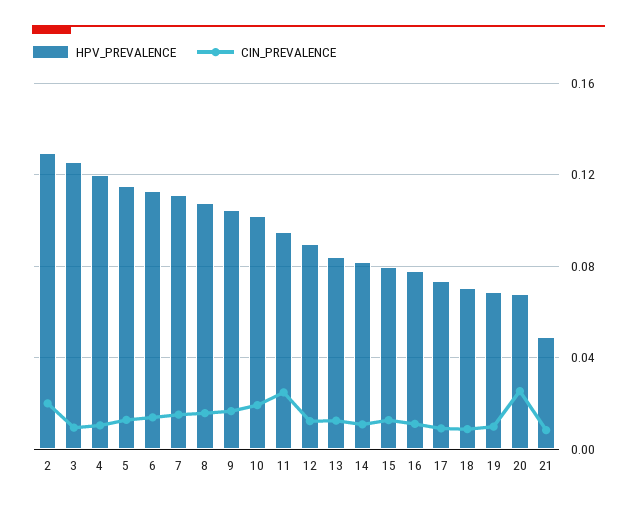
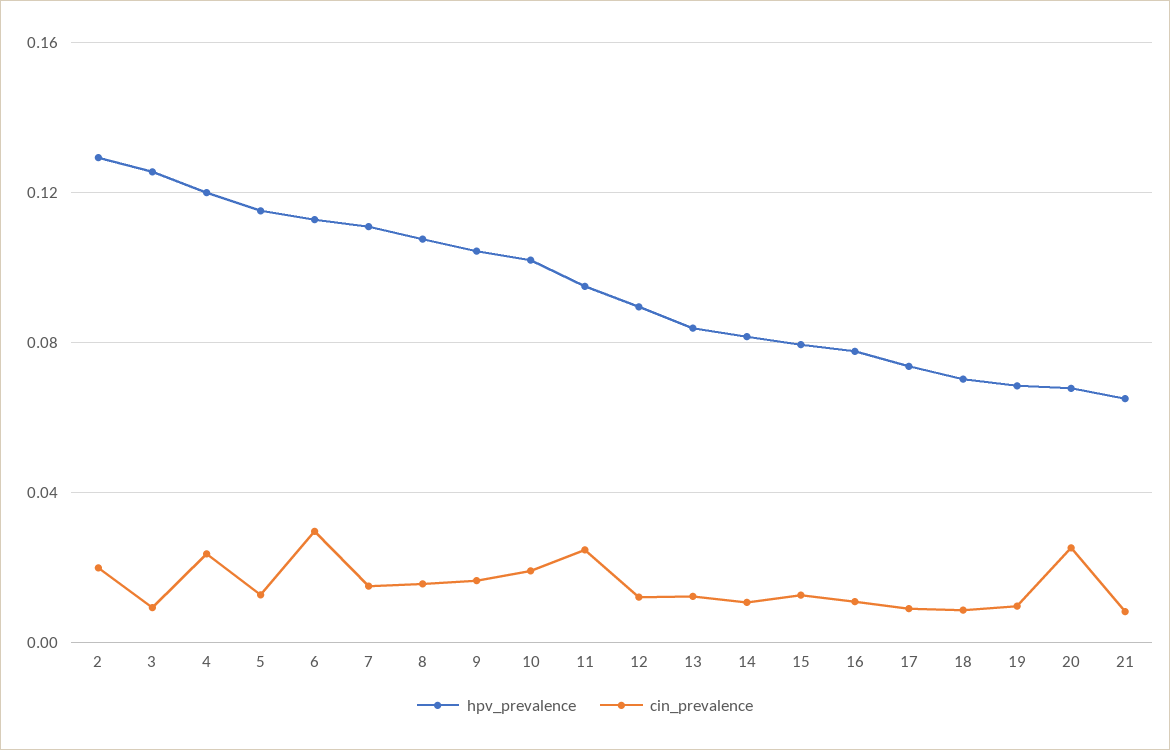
  {
    "HPV_PREVALENCE": {
      "2": 0.13,
      "3": 0.125,
      "4": 0.12,
      "5": 0.115,
      "6": 0.115,
      "7": 0.11,
      "8": 0.11,
      "9": 0.105,
      "10": 0.1,
      "11": 0.095,
      "12": 0.09,
      "13": 0.085,
      "14": 0.08,
      "15": 0.08,
      "16": 0.08,
      "17": 0.075,
      "18": 0.07,
      "19": 0.07,
      "20": 0.07,
-     "21": 0.05
+     "21": 0.065
    },
    "CIN_PREVALENCE": {
      "2": 0.02,
      "3": 0.01,
-     "4": 0.01,
+     "4": 0.025,
      "5": 0.015,
-     "6": 0.015,
+     "6": 0.03,
      "7": 0.015,
      "8": 0.015,
      "9": 0.015,
      "10": 0.02,
      "11": 0.025,
      "12": 0.01,
      "13": 0.01,
      "14": 0.01,
      "15": 0.015,
      "16": 0.01,
      "17": 0.01,
      "18": 0.01,
      "19": 0.01,
      "20": 0.025,
      "21": 0.01
    }
  }

